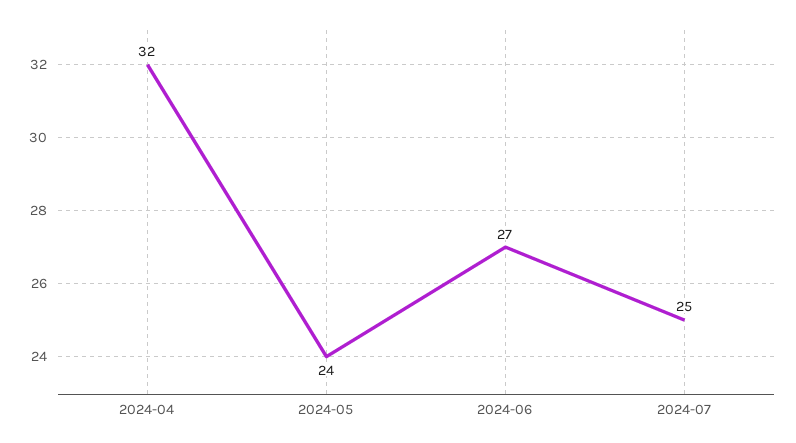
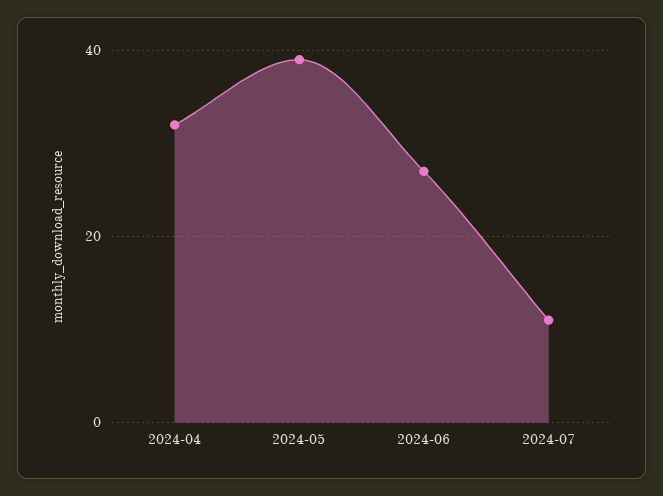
  {
    "2024-04": 32,
-   "2024-05": 24,
+   "2024-05": 40,
    "2024-06": 27,
-   "2024-07": 25
+   "2024-07": 10
  }

